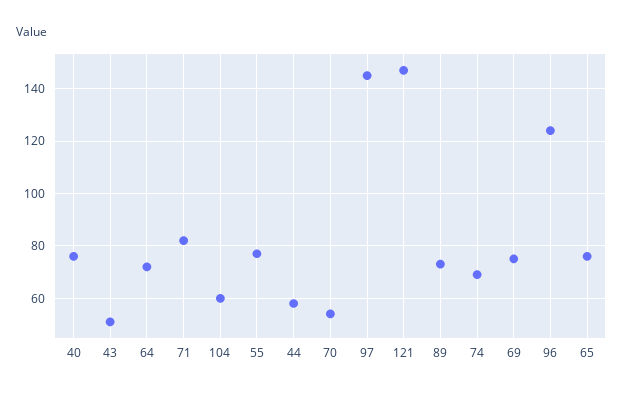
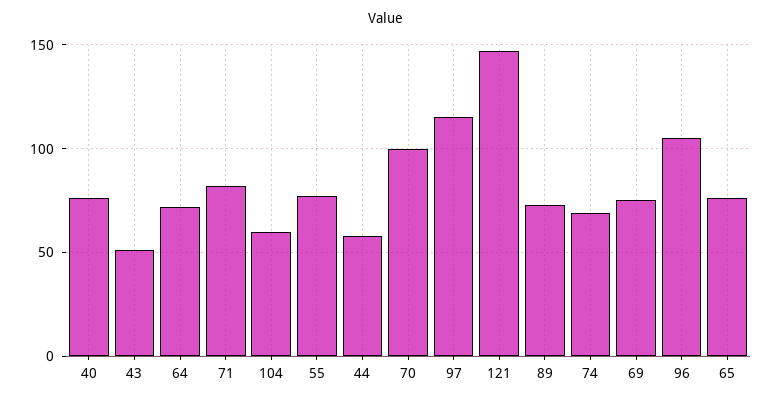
  {
    "40": 75,
    "43": 50,
    "64": 70,
    "71": 80,
    "104": 60,
    "55": 75,
    "44": 60,
-   "70": 55,
+   "70": 100,
-   "97": 145,
+   "97": 115,
    "121": 145,
    "89": 75,
    "74": 70,
    "69": 75,
-   "96": 125,
+   "96": 105,
    "65": 75
  }

